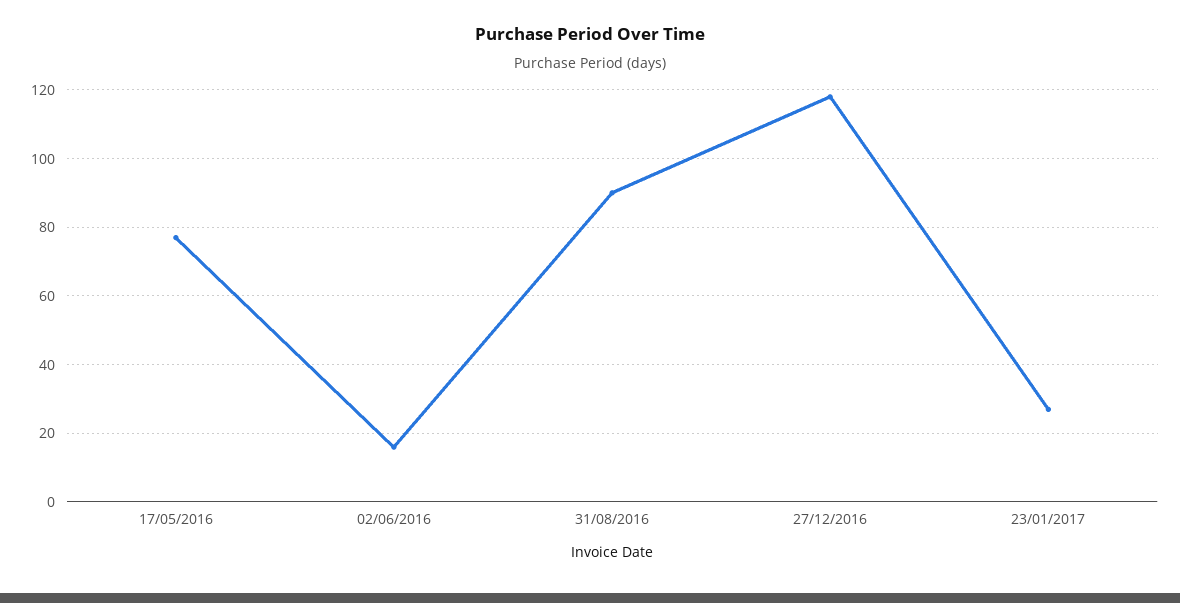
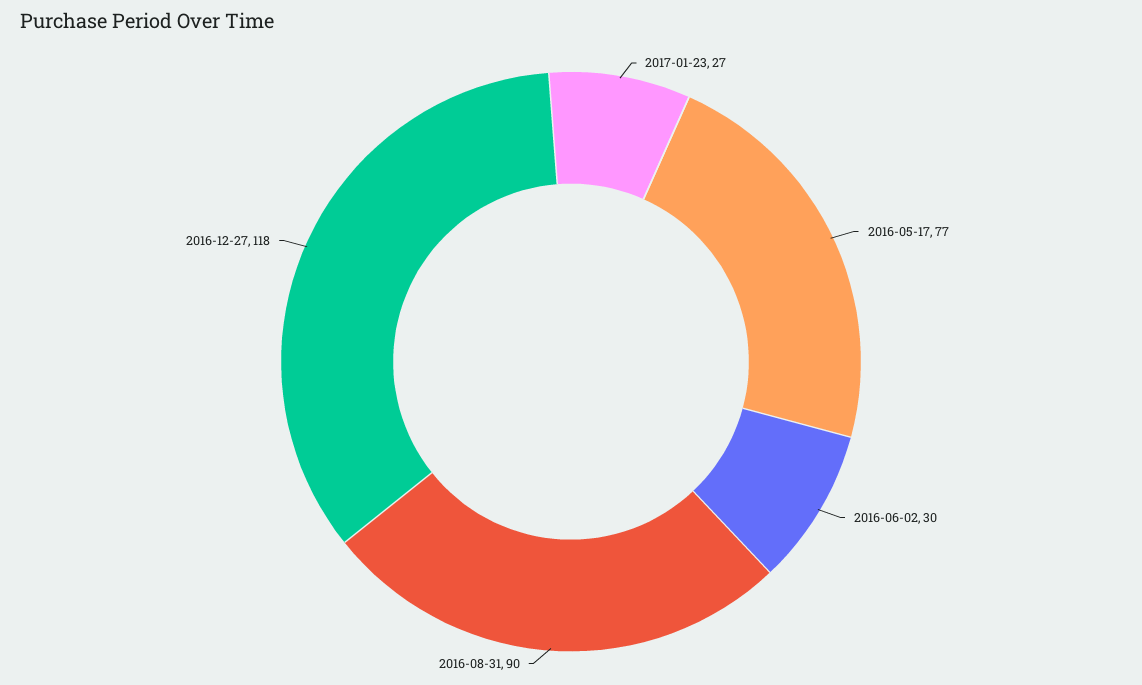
  {
    "17/05/2016": 77,
-   "02/06/2016": 15,
+   "02/06/2016": 30,
    "31/08/2016": 90,
    "27/12/2016": 118,
    "23/01/2017": 27
  }

